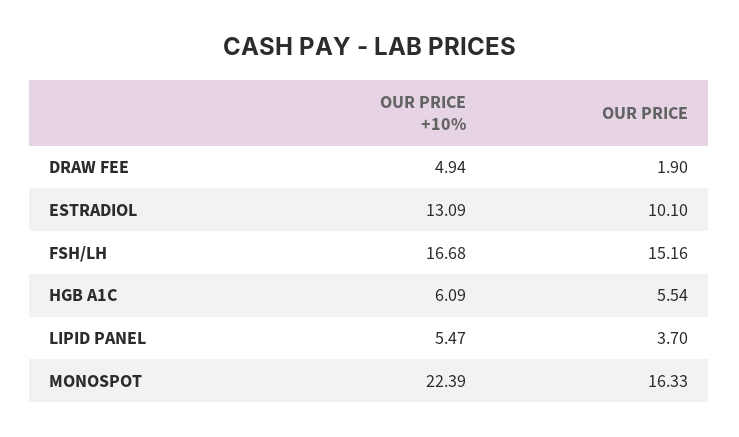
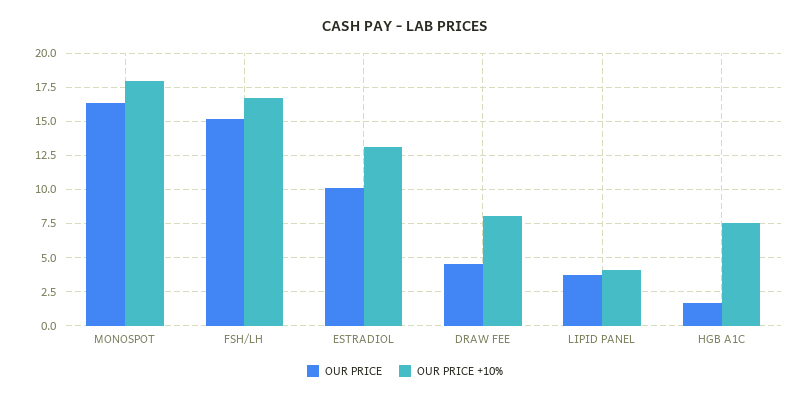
  {
    "OUR PRICE +10%": {
-     "DRAW FEE": 4.94,
+     "DRAW FEE": 8,
      "ESTRADIOL": 13.09,
      "FSH/LH": 16.68,
-     "HGB A1C": 6.09,
+     "HGB A1C": 7.5,
-     "LIPID PANEL": 5.47,
+     "LIPID PANEL": 4,
-     "MONOSPOT": 22.39
+     "MONOSPOT": 18
    },
    "OUR PRICE": {
-     "DRAW FEE": 1.9,
+     "DRAW FEE": 4.5,
      "ESTRADIOL": 10.1,
      "FSH/LH": 15.16,
-     "HGB A1C": 5.54,
+     "HGB A1C": 1.5,
      "LIPID PANEL": 3.7,
      "MONOSPOT": 16.33
    }
  }

